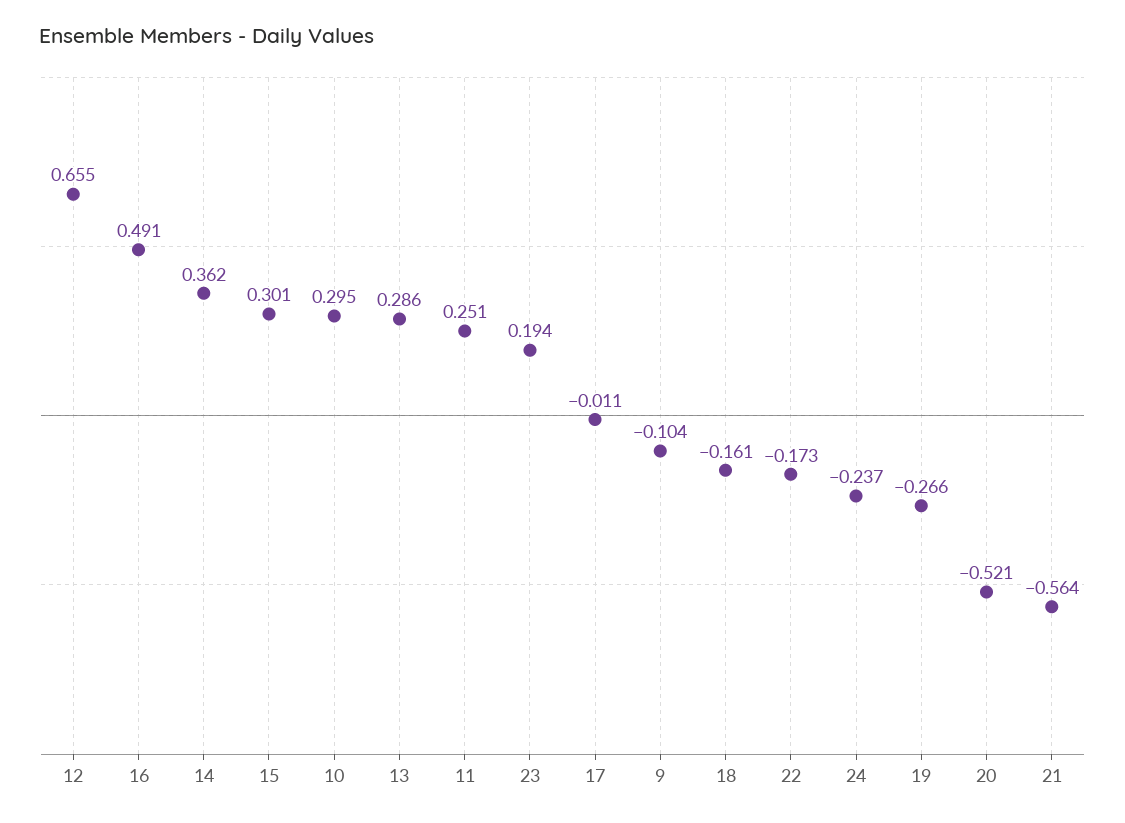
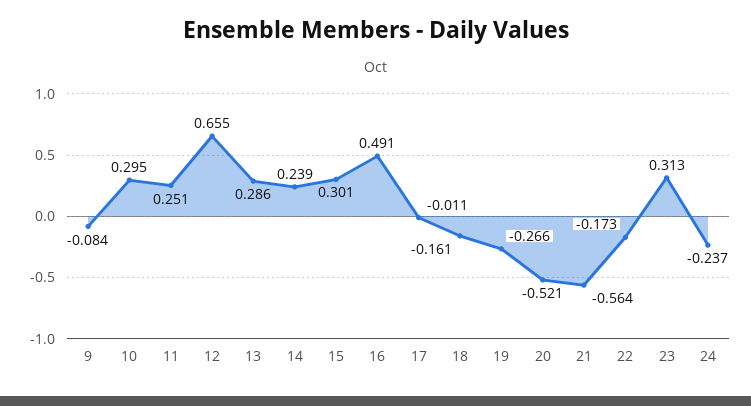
  {
    "12": 0.655,
    "16": 0.491,
-   "14": 0.362,
+   "14": 0.239,
    "15": 0.301,
    "10": 0.295,
    "13": 0.286,
    "11": 0.251,
-   "23": 0.194,
+   "23": 0.313,
    "17": -0.011,
-   "9": -0.104,
+   "9": -0.084,
    "18": -0.161,
    "22": -0.173,
    "24": -0.237,
    "19": -0.266,
    "20": -0.521,
    "21": -0.564
  }

